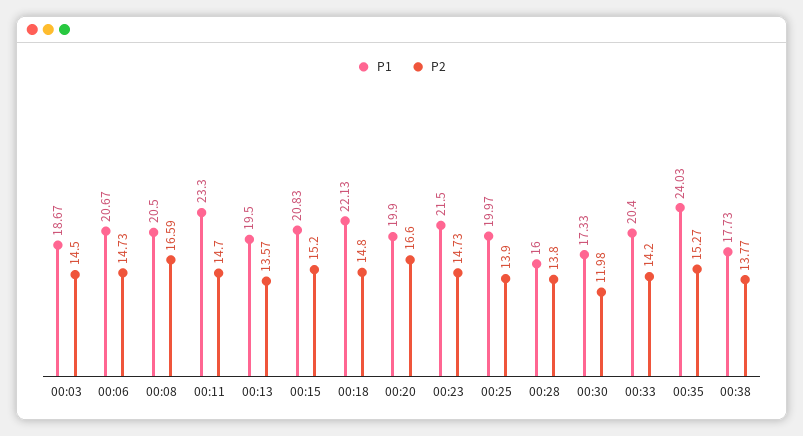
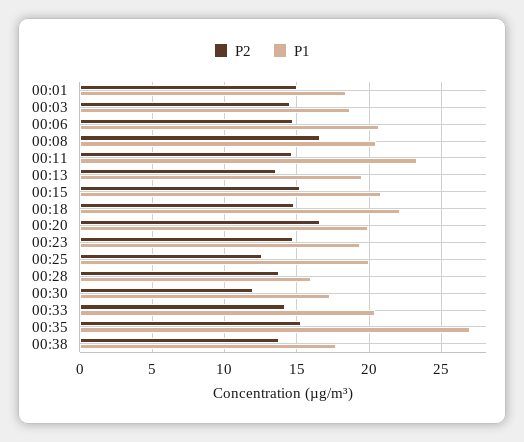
  {
    "P1": {
      "00:03": 18.67,
      "00:06": 20.67,
      "00:08": 20.5,
      "00:11": 23.3,
      "00:13": 19.5,
      "00:15": 20.83,
      "00:18": 22.13,
      "00:20": 19.9,
-     "00:23": 21.5,
+     "00:23": 19.5,
      "00:25": 19.97,
      "00:28": 16,
      "00:30": 17.33,
      "00:33": 20.4,
-     "00:35": 24.03,
+     "00:35": 27,
-     "00:38": 17.73
+     "00:38": 17.73,
+     "00:01": 18.5
    },
    "P2": {
      "00:03": 14.5,
      "00:06": 14.73,
      "00:08": 16.59,
      "00:11": 14.7,
      "00:13": 13.57,
      "00:15": 15.2,
      "00:18": 14.8,
      "00:20": 16.6,
      "00:23": 14.73,
-     "00:25": 13.9,
+     "00:25": 12.5,
      "00:28": 13.8,
      "00:30": 11.98,
      "00:33": 14.2,
      "00:35": 15.27,
-     "00:38": 13.77
+     "00:38": 13.77,
+     "00:01": 15
    }
  }

